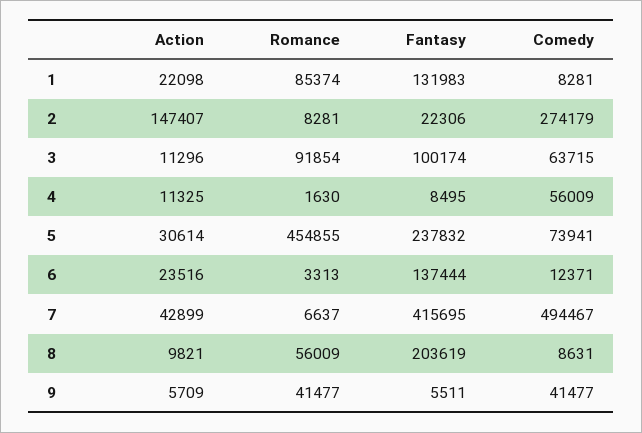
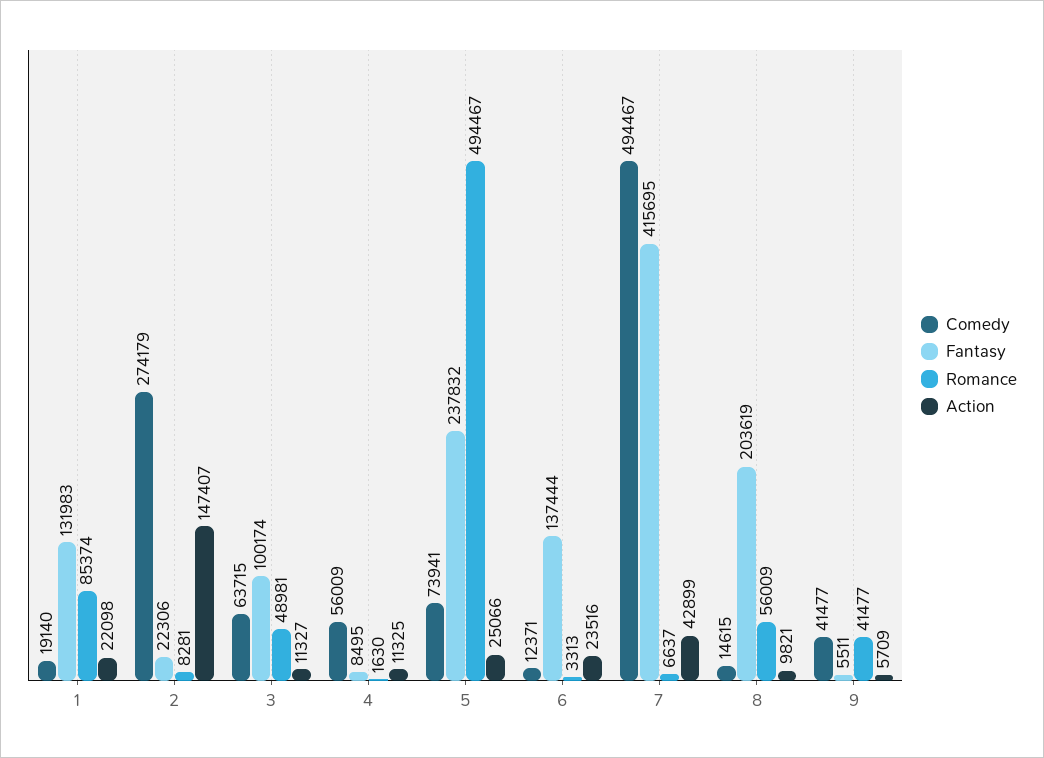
  {
    "Action": {
      "1": 22098,
      "2": 147407,
-     "3": 11296,
+     "3": 11327,
      "4": 11325,
-     "5": 30614,
+     "5": 25066,
      "6": 23516,
      "7": 42899,
      "8": 9821,
      "9": 5709
    },
    "Romance": {
      "1": 85374,
      "2": 8281,
-     "3": 91854,
+     "3": 48981,
      "4": 1630,
-     "5": 454855,
+     "5": 494467,
      "6": 3313,
      "7": 6637,
      "8": 56009,
      "9": 41477
    },
    "Fantasy": {
      "1": 131983,
      "2": 22306,
      "3": 100174,
      "4": 8495,
      "5": 237832,
      "6": 137444,
      "7": 415695,
      "8": 203619,
      "9": 5511
    },
    "Comedy": {
-     "1": 8281,
+     "1": 19140,
      "2": 274179,
      "3": 63715,
      "4": 56009,
      "5": 73941,
      "6": 12371,
      "7": 494467,
-     "8": 8631,
+     "8": 14615,
      "9": 41477
    }
  }

